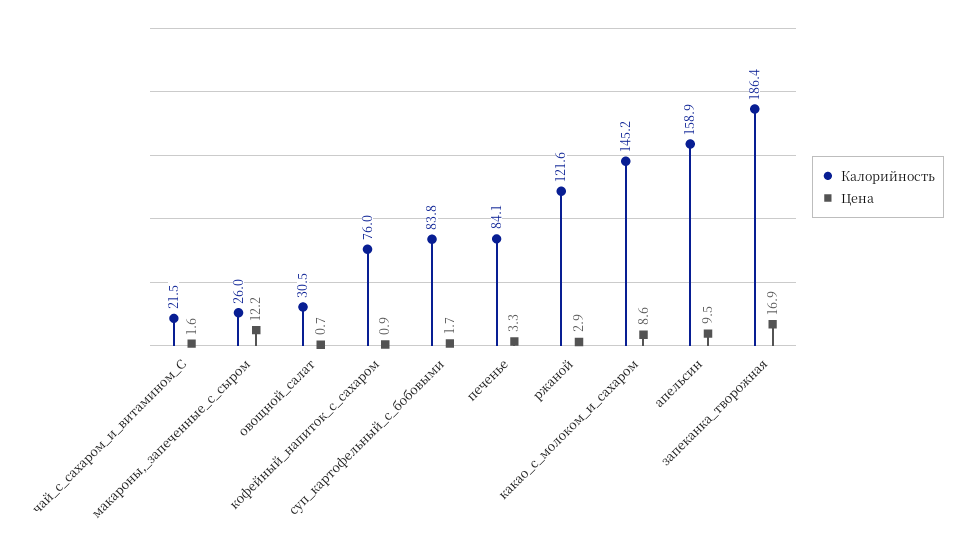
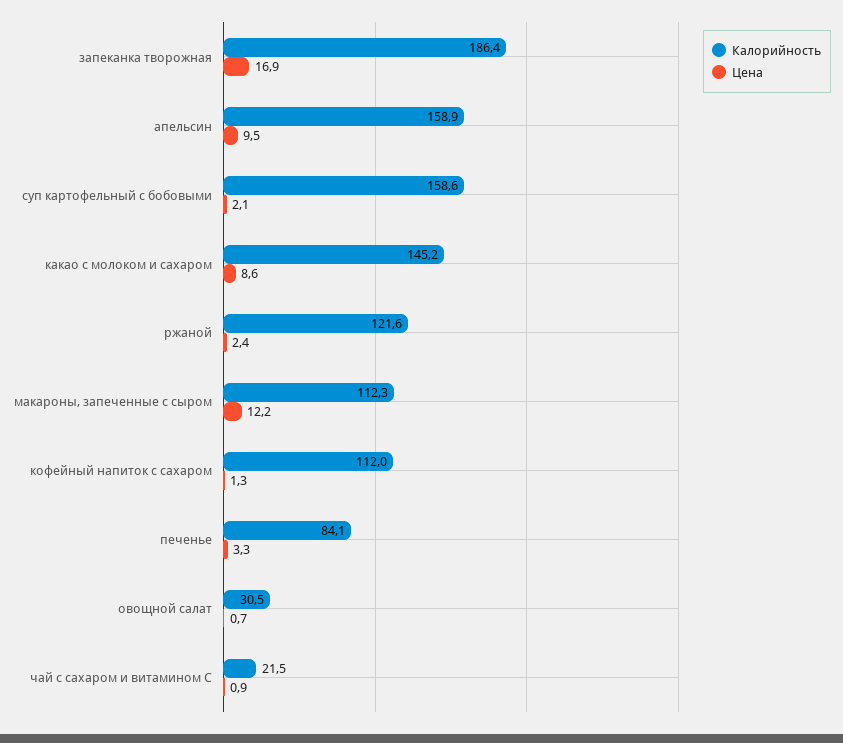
  {
    "Калорийность": {
      "чай_с_сахаром_и_витамином_С": 21.5,
-     "макароны,_запеченные_с_сыром": 26,
+     "макароны,_запеченные_с_сыром": 112.3,
      "овощной_салат": 30.5,
-     "кофейный_напиток_с_сахаром": 76,
+     "кофейный_напиток_с_сахаром": 112,
-     "суп_картофельный_с_бобовыми": 83.8,
+     "суп_картофельный_с_бобовыми": 158.6,
      "печенье": 84.1,
      "ржаной": 121.6,
      "какао_с_молоком_и_сахаром": 145.2,
      "апельсин": 158.9,
      "запеканка_творожная": 186.4
    },
    "Цена": {
-     "чай_с_сахаром_и_витамином_С": 1.6,
+     "чай_с_сахаром_и_витамином_С": 0.9,
      "макароны,_запеченные_с_сыром": 12.2,
      "овощной_салат": 0.7,
-     "кофейный_напиток_с_сахаром": 0.9,
+     "кофейный_напиток_с_сахаром": 1.3,
-     "суп_картофельный_с_бобовыми": 1.7,
+     "суп_картофельный_с_бобовыми": 2.1,
      "печенье": 3.3,
-     "ржаной": 2.9,
+     "ржаной": 2.4,
      "какао_с_молоком_и_сахаром": 8.6,
      "апельсин": 9.5,
      "запеканка_творожная": 16.9
    }
  }

